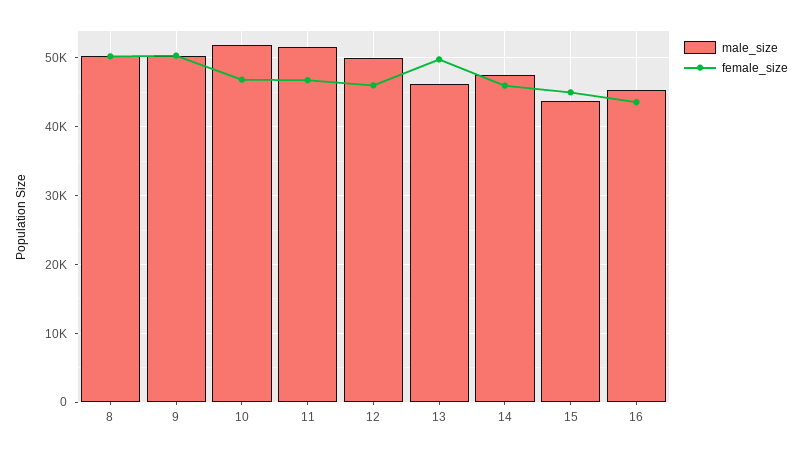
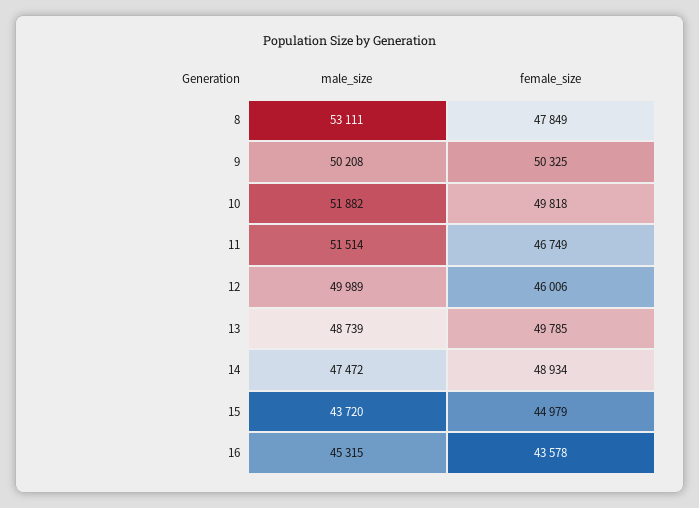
  {
    "male_size": {
-     "8": 50000,
+     "8": 53111,
      "9": 50208,
      "10": 51882,
      "11": 51514,
      "12": 49989,
-     "13": 46000,
+     "13": 48739,
      "14": 47472,
      "15": 43720,
      "16": 45315
    },
    "female_size": {
-     "8": 50000,
+     "8": 47849,
      "9": 50325,
-     "10": 47000,
+     "10": 49818,
      "11": 46749,
      "12": 46006,
      "13": 49785,
-     "14": 46000,
+     "14": 48934,
      "15": 44979,
      "16": 43578
    }
  }

